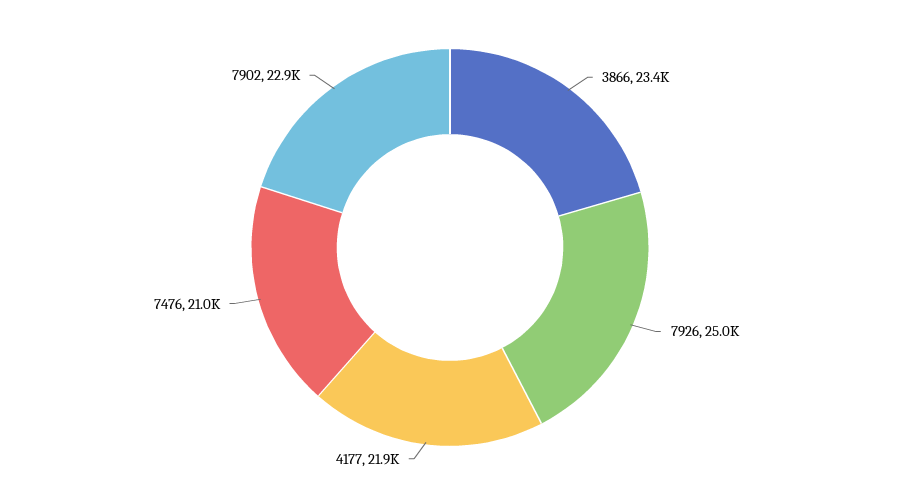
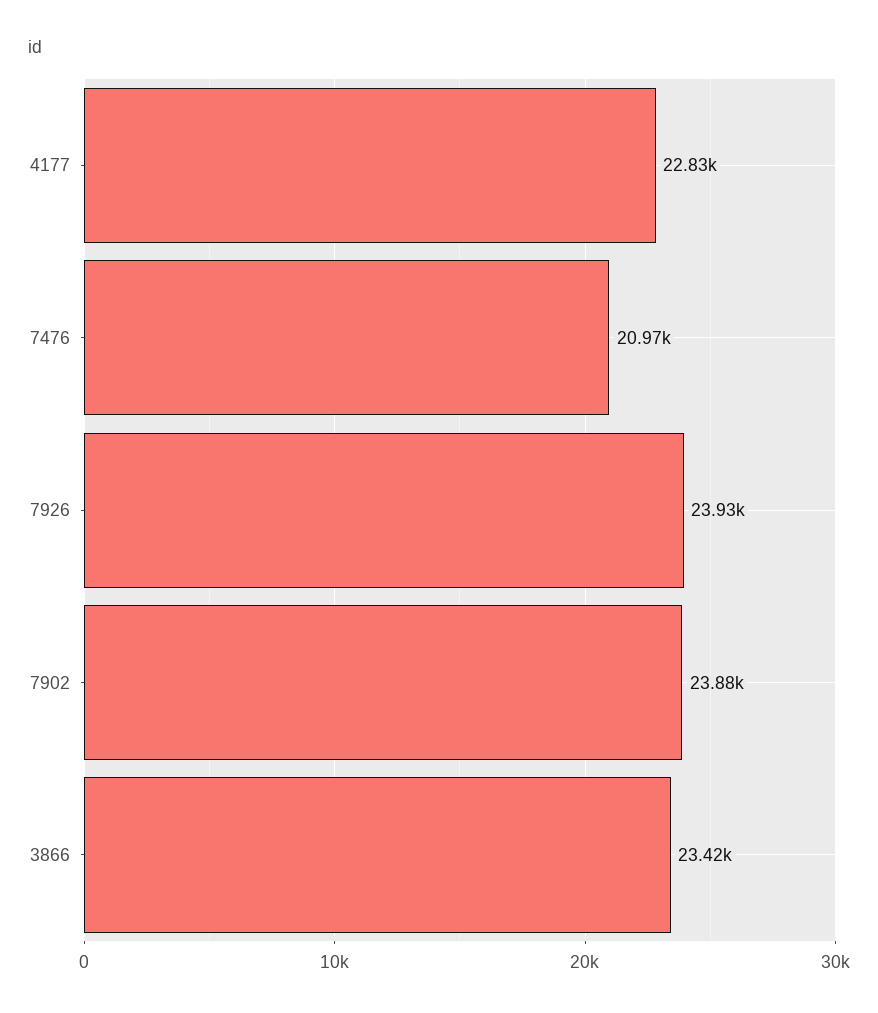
  {
    "3866": 23420,
-   "7926": 25000,
+   "7926": 23930,
-   "4177": 21900,
+   "4177": 22830,
    "7476": 20970,
-   "7902": 22900
+   "7902": 23880
  }

